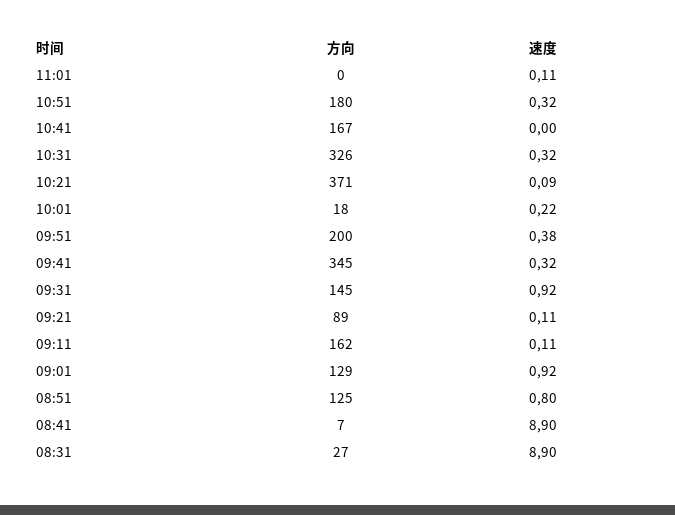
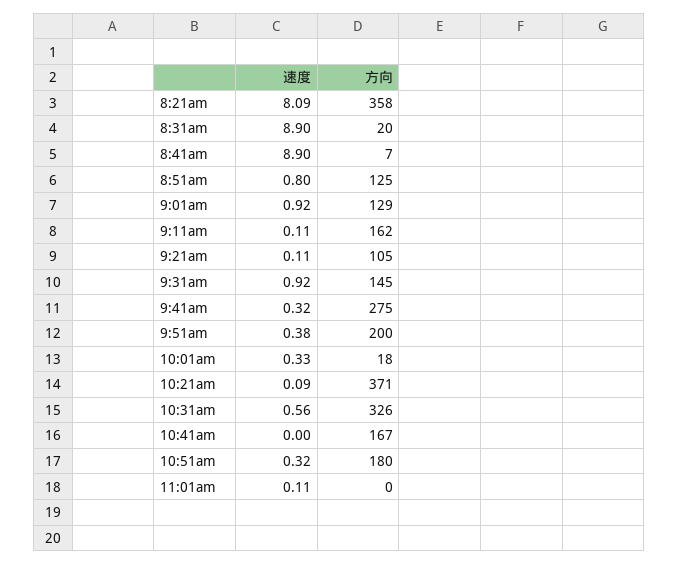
  {
    "方向": {
      "11:01": 0,
      "10:51": 180,
      "10:41": 167,
      "10:31": 326,
      "10:21": 371,
      "10:01": 18,
      "09:51": 200,
-     "09:41": 345,
+     "09:41": 275,
      "09:31": 145,
-     "09:21": 89,
+     "09:21": 105,
      "09:11": 162,
      "09:01": 129,
      "08:51": 125,
      "08:41": 7,
-     "08:31": 27
+     "08:31": 20,
+     "8:21am": 358
    },
    "速度": {
      "11:01": 0.11,
      "10:51": 0.32,
      "10:41": 0,
-     "10:31": 0.32,
+     "10:31": 0.56,
      "10:21": 0.09,
-     "10:01": 0.22,
+     "10:01": 0.33,
      "09:51": 0.38,
      "09:41": 0.32,
      "09:31": 0.92,
      "09:21": 0.11,
      "09:11": 0.11,
      "09:01": 0.92,
      "08:51": 0.8,
      "08:41": 8.9,
-     "08:31": 8.9
+     "08:31": 8.9,
+     "8:21am": 8.09
    }
  }

